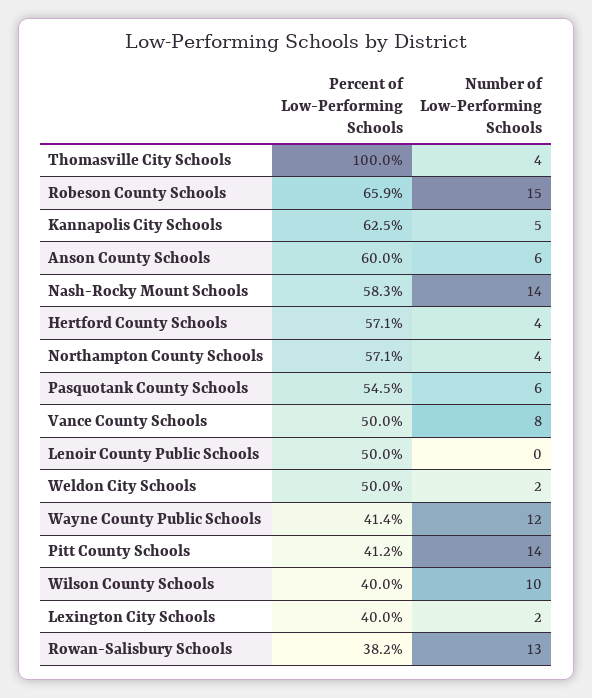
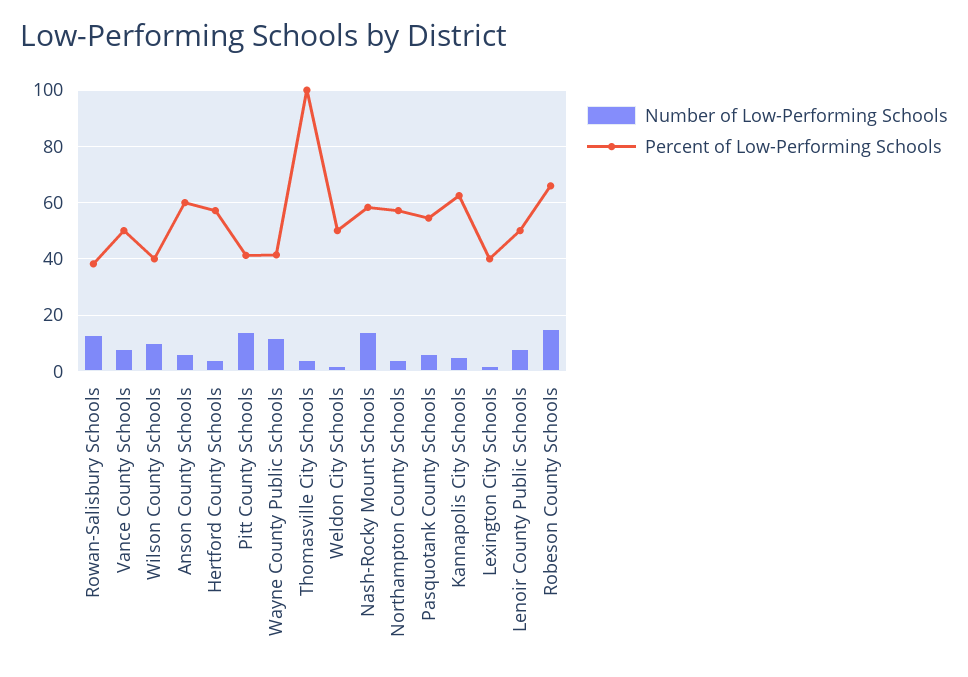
  {
    "Percent of Low-Performing Schools": {
      "Thomasville City Schools": 100,
      "Robeson County Schools": 65.9,
      "Kannapolis City Schools": 62.5,
      "Anson County Schools": 60,
      "Nash-Rocky Mount Schools": 58.3,
      "Hertford County Schools": 57.1,
      "Northampton County Schools": 57.1,
      "Pasquotank County Schools": 54.5,
      "Vance County Schools": 50,
      "Lenoir County Public Schools": 50,
      "Weldon City Schools": 50,
      "Wayne County Public Schools": 41.4,
      "Pitt County Schools": 41.2,
      "Wilson County Schools": 40,
      "Lexington City Schools": 40,
      "Rowan-Salisbury Schools": 38.2
    },
    "Number of Low-Performing Schools": {
      "Thomasville City Schools": 4,
      "Robeson County Schools": 15,
      "Kannapolis City Schools": 5,
      "Anson County Schools": 6,
      "Nash-Rocky Mount Schools": 14,
      "Hertford County Schools": 4,
      "Northampton County Schools": 4,
      "Pasquotank County Schools": 6,
      "Vance County Schools": 8,
-     "Lenoir County Public Schools": 0,
+     "Lenoir County Public Schools": 7.5,
      "Weldon City Schools": 2,
      "Wayne County Public Schools": 12,
      "Pitt County Schools": 14,
      "Wilson County Schools": 10,
      "Lexington City Schools": 2,
      "Rowan-Salisbury Schools": 13
    }
  }

